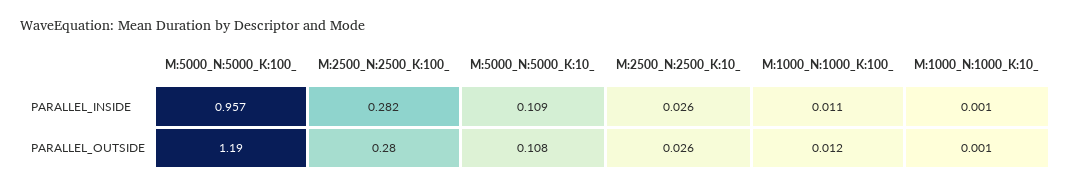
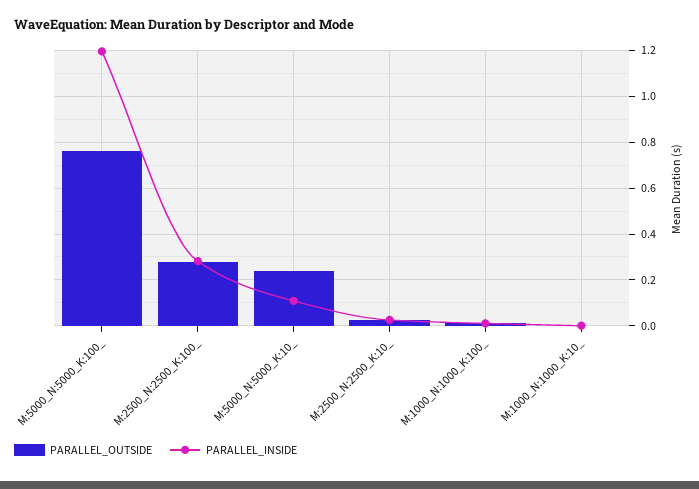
  {
    "PARALLEL_INSIDE": {
-     "M:5000_N:5000_K:100_": 0.957,
+     "M:5000_N:5000_K:100_": 1.2,
      "M:2500_N:2500_K:100_": 0.282,
      "M:5000_N:5000_K:10_": 0.109,
      "M:2500_N:2500_K:10_": 0.026,
      "M:1000_N:1000_K:100_": 0.011,
      "M:1000_N:1000_K:10_": 0.001
    },
    "PARALLEL_OUTSIDE": {
-     "M:5000_N:5000_K:100_": 1.19,
+     "M:5000_N:5000_K:100_": 0.75,
      "M:2500_N:2500_K:100_": 0.28,
-     "M:5000_N:5000_K:10_": 0.108,
+     "M:5000_N:5000_K:10_": 0.25,
      "M:2500_N:2500_K:10_": 0.026,
      "M:1000_N:1000_K:100_": 0.012,
      "M:1000_N:1000_K:10_": 0.001
    }
  }

